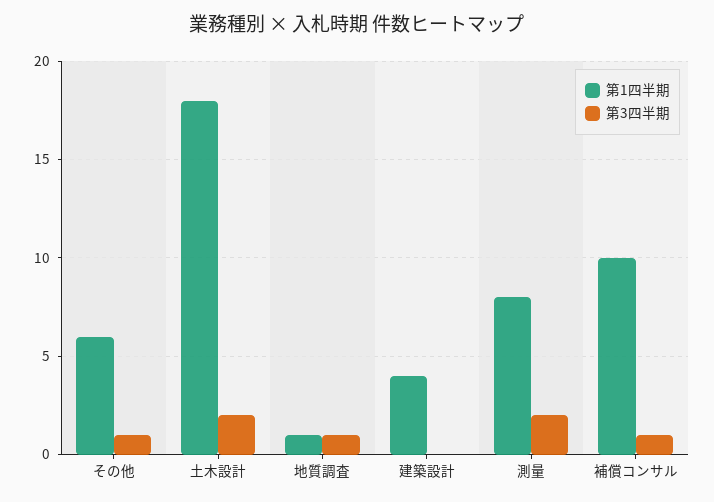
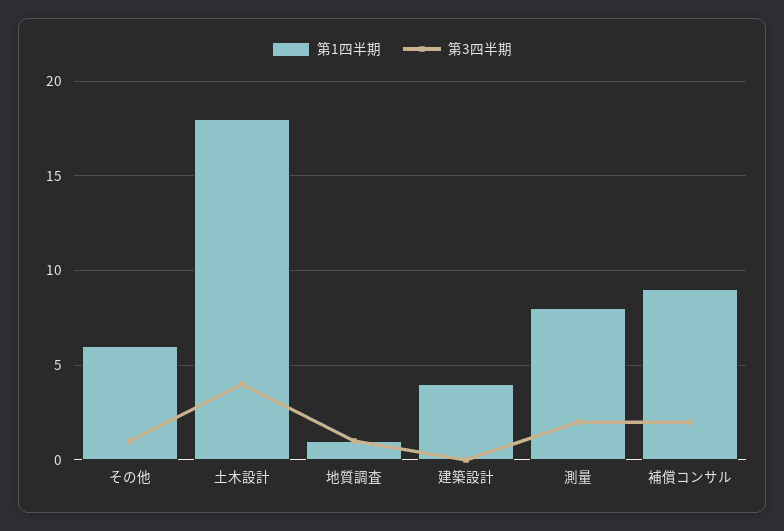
  {
    "第1四半期": {
      "その他": 6,
      "土木設計": 18,
      "地質調査": 1,
      "建築設計": 4,
      "測量": 8,
-     "補償コンサル": 10
+     "補償コンサル": 9
    },
    "第3四半期": {
      "その他": 1,
-     "土木設計": 2,
+     "土木設計": 4,
      "地質調査": 1,
      "建築設計": 0,
      "測量": 2,
-     "補償コンサル": 1
+     "補償コンサル": 2
    }
  }

